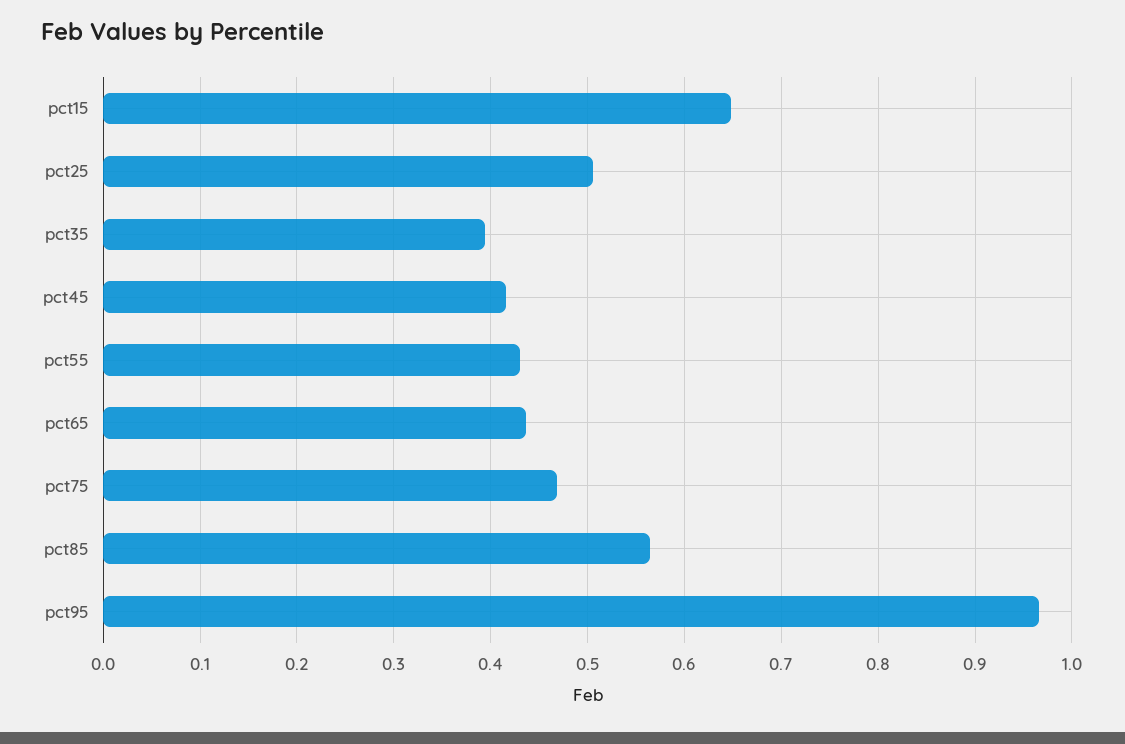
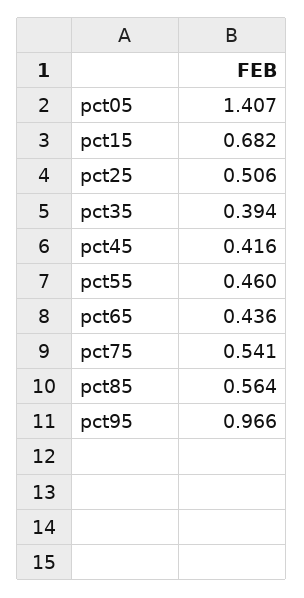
  {
-   "pct15": 0.65,
+   "pct15": 0.682,
    "pct25": 0.506,
    "pct35": 0.394,
    "pct45": 0.416,
-   "pct55": 0.43,
+   "pct55": 0.46,
    "pct65": 0.436,
-   "pct75": 0.47,
+   "pct75": 0.541,
    "pct85": 0.564,
-   "pct95": 0.966
+   "pct95": 0.966,
+   "pct05": 1.407
  }

